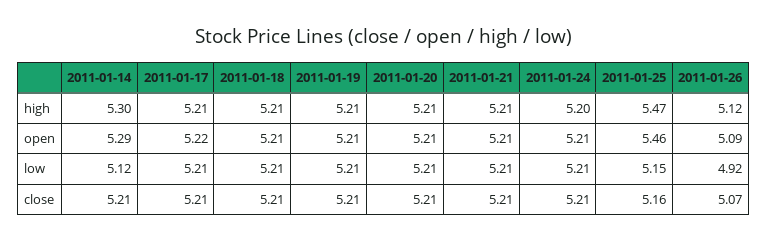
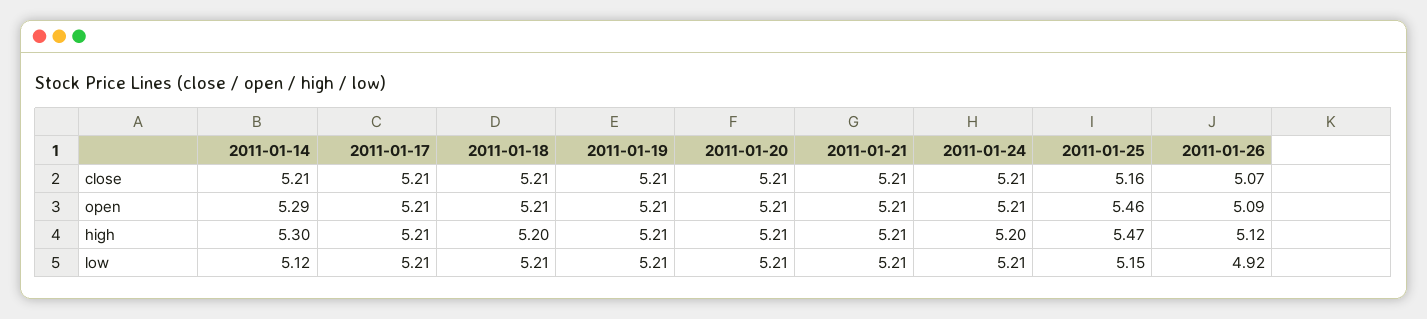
  {
    "2011-01-14": {
      "high": 5.3,
      "open": 5.29,
      "low": 5.12,
      "close": 5.21
    },
    "2011-01-17": {
      "high": 5.21,
-     "open": 5.22,
+     "open": 5.21,
      "low": 5.21,
      "close": 5.21
    },
    "2011-01-18": {
-     "high": 5.21,
+     "high": 5.2,
      "open": 5.21,
      "low": 5.21,
      "close": 5.21
    },
    "2011-01-19": {
      "high": 5.21,
      "open": 5.21,
      "low": 5.21,
      "close": 5.21
    },
    "2011-01-20": {
      "high": 5.21,
      "open": 5.21,
      "low": 5.21,
      "close": 5.21
    },
    "2011-01-21": {
      "high": 5.21,
      "open": 5.21,
      "low": 5.21,
      "close": 5.21
    },
    "2011-01-24": {
      "high": 5.2,
      "open": 5.21,
      "low": 5.21,
      "close": 5.21
    },
    "2011-01-25": {
      "high": 5.47,
      "open": 5.46,
      "low": 5.15,
      "close": 5.16
    },
    "2011-01-26": {
      "high": 5.12,
      "open": 5.09,
      "low": 4.92,
      "close": 5.07
    }
  }

